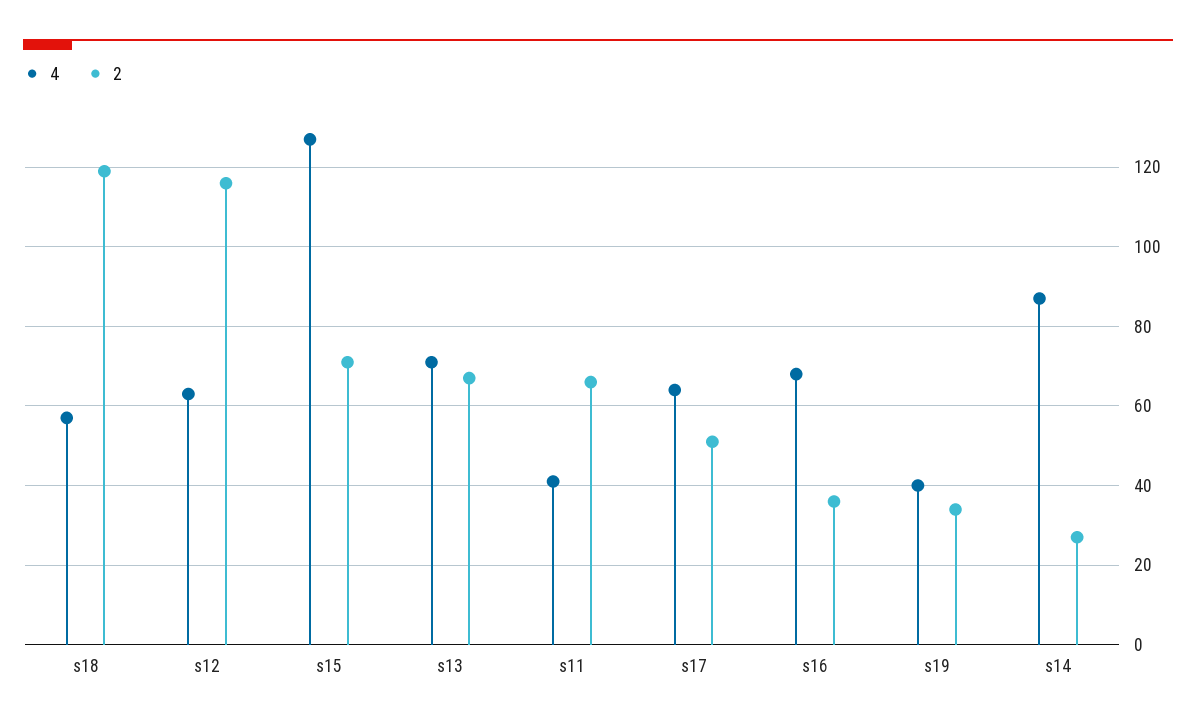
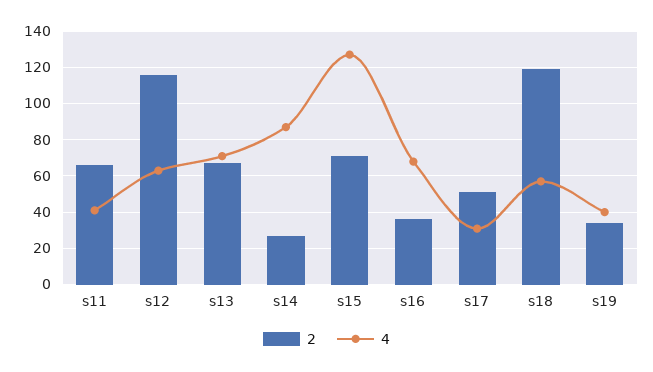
  {
    "4": {
      "s18": 55,
      "s12": 65,
      "s15": 125,
      "s13": 70,
      "s11": 40,
-     "s17": 65,
+     "s17": 30,
      "s16": 70,
      "s19": 40,
      "s14": 85
    },
    "2": {
      "s18": 120,
      "s12": 115,
      "s15": 70,
      "s13": 65,
      "s11": 65,
      "s17": 50,
      "s16": 35,
      "s19": 35,
      "s14": 25
    }
  }

